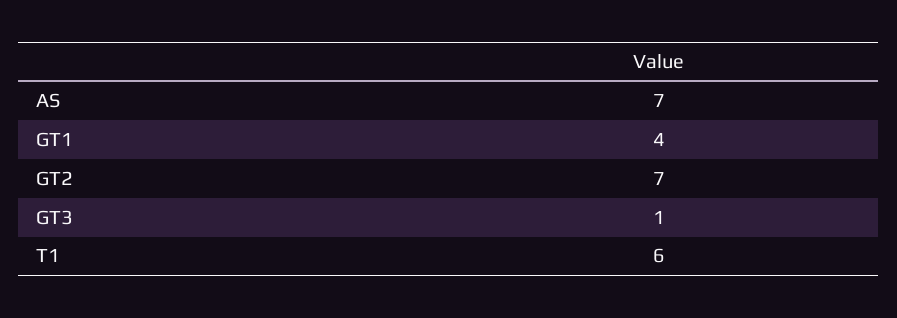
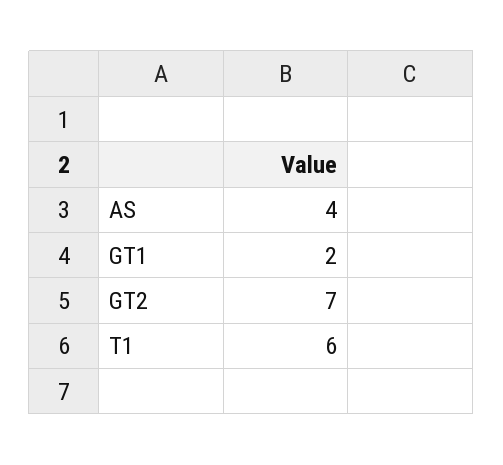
  {
-   "AS": 7,
+   "AS": 4,
-   "GT1": 4,
+   "GT1": 2,
    "GT2": 7,
-   "GT3": 1,
    "T1": 6
  }

